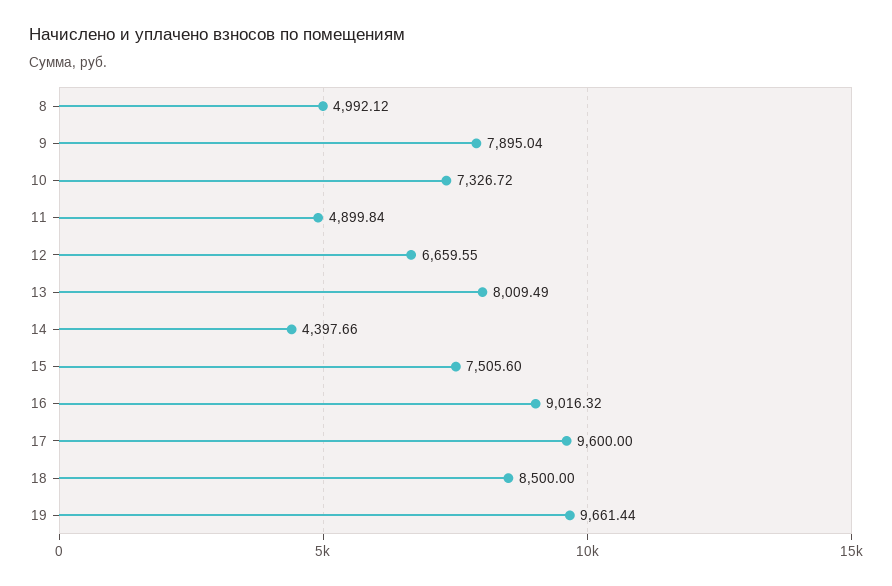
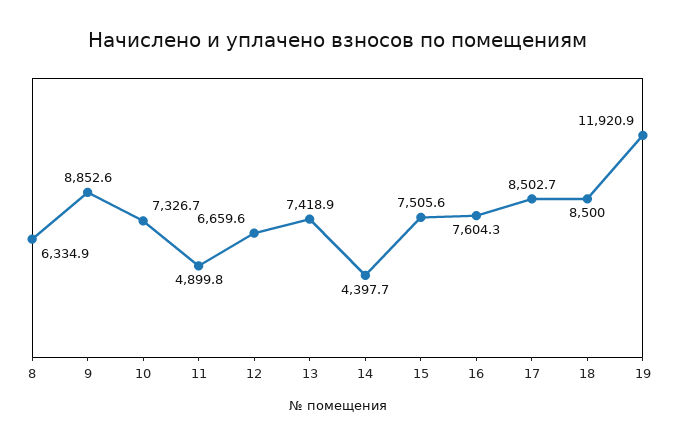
  {
-   "8": 4992.12,
+   "8": 6334.9,
-   "9": 7895.04,
+   "9": 8852.6,
    "10": 7326.72,
    "11": 4899.84,
    "12": 6659.55,
-   "13": 8009.49,
+   "13": 7418.9,
    "14": 4397.66,
    "15": 7505.6,
-   "16": 9016.32,
+   "16": 7604.3,
-   "17": 9600,
+   "17": 8502.7,
    "18": 8500,
-   "19": 9661.44
+   "19": 11920.9
  }

